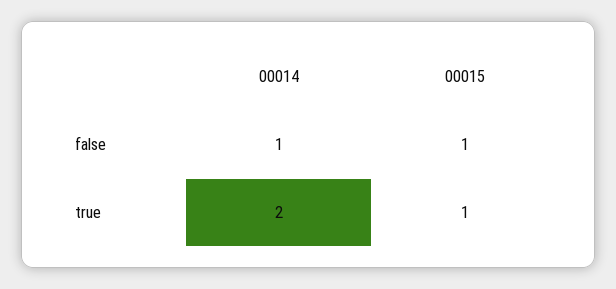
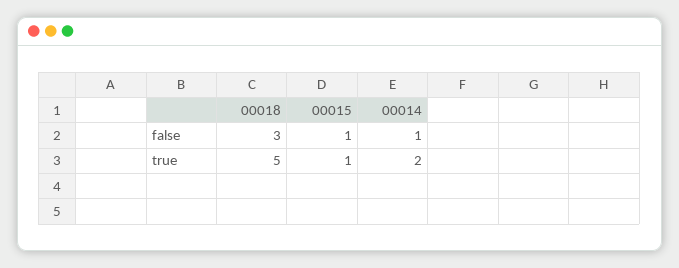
  {
    "00014": {
      "false": 1,
      "true": 2
    },
    "00015": {
      "false": 1,
      "true": 1
-   }
+   },
+   "00018": {
+     "false": 3,
+     "true": 5
+   }
  }

